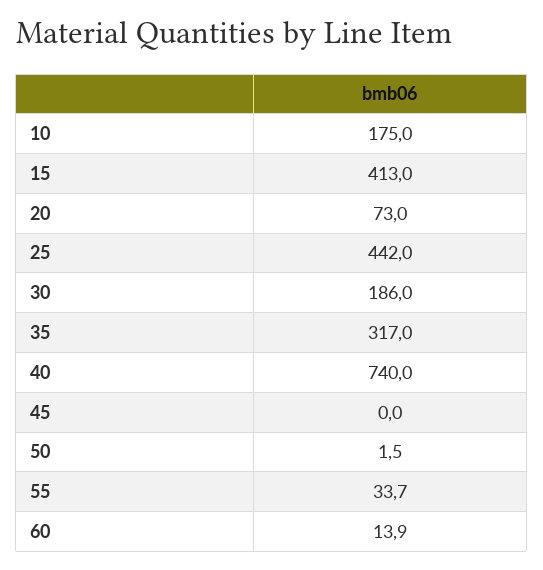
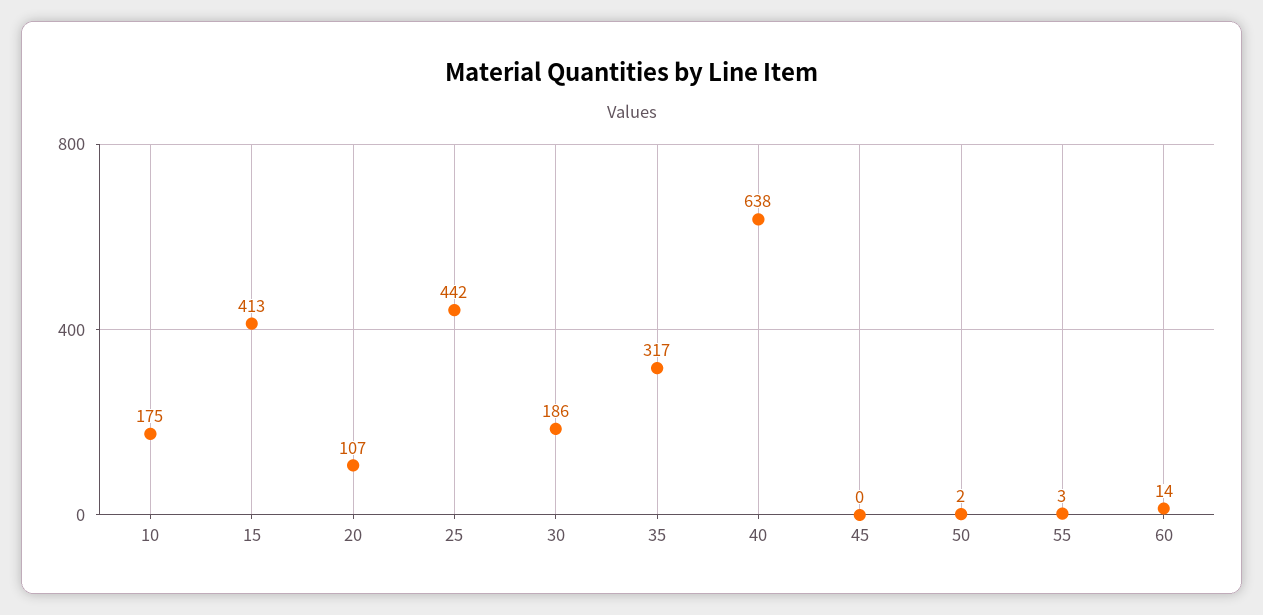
  {
    "10": 175,
    "15": 413,
-   "20": 73,
+   "20": 107,
    "25": 442,
    "30": 186,
    "35": 317,
-   "40": 740,
+   "40": 638,
    "45": 0,
    "50": 1.5,
-   "55": 33.7,
+   "55": 3,
    "60": 13.9
  }

